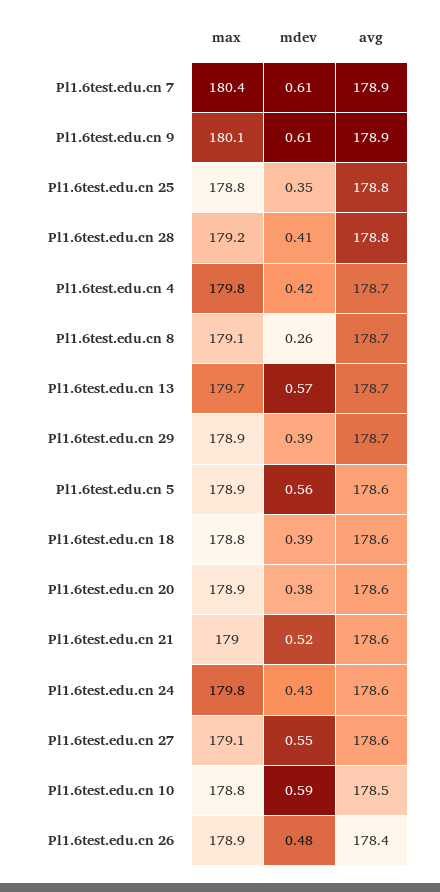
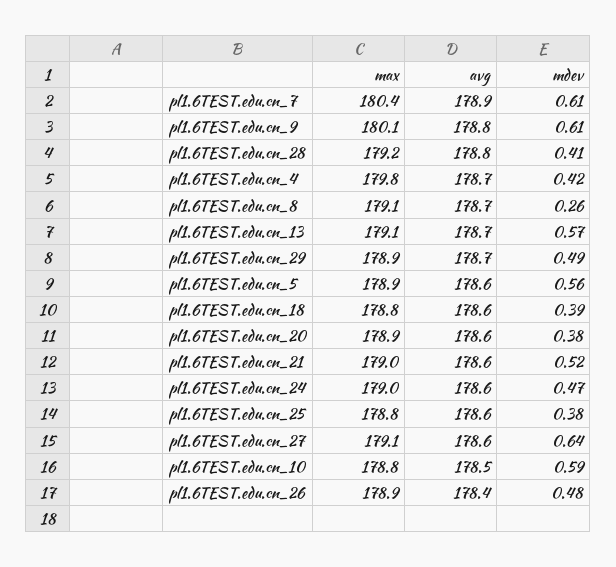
  {
    "max": {
      "Pl1.6test.edu.cn 7": 180.4,
      "Pl1.6test.edu.cn 9": 180.1,
      "Pl1.6test.edu.cn 25": 178.8,
      "Pl1.6test.edu.cn 28": 179.2,
      "Pl1.6test.edu.cn 4": 179.8,
      "Pl1.6test.edu.cn 8": 179.1,
-     "Pl1.6test.edu.cn 13": 179.7,
+     "Pl1.6test.edu.cn 13": 179.1,
      "Pl1.6test.edu.cn 29": 178.9,
      "Pl1.6test.edu.cn 5": 178.9,
      "Pl1.6test.edu.cn 18": 178.8,
      "Pl1.6test.edu.cn 20": 178.9,
      "Pl1.6test.edu.cn 21": 179,
-     "Pl1.6test.edu.cn 24": 179.8,
+     "Pl1.6test.edu.cn 24": 179,
      "Pl1.6test.edu.cn 27": 179.1,
      "Pl1.6test.edu.cn 10": 178.8,
      "Pl1.6test.edu.cn 26": 178.9
    },
    "mdev": {
      "Pl1.6test.edu.cn 7": 0.61,
      "Pl1.6test.edu.cn 9": 0.61,
-     "Pl1.6test.edu.cn 25": 0.35,
+     "Pl1.6test.edu.cn 25": 0.38,
      "Pl1.6test.edu.cn 28": 0.41,
      "Pl1.6test.edu.cn 4": 0.42,
      "Pl1.6test.edu.cn 8": 0.26,
      "Pl1.6test.edu.cn 13": 0.57,
-     "Pl1.6test.edu.cn 29": 0.39,
+     "Pl1.6test.edu.cn 29": 0.49,
      "Pl1.6test.edu.cn 5": 0.56,
      "Pl1.6test.edu.cn 18": 0.39,
      "Pl1.6test.edu.cn 20": 0.38,
      "Pl1.6test.edu.cn 21": 0.52,
-     "Pl1.6test.edu.cn 24": 0.43,
+     "Pl1.6test.edu.cn 24": 0.47,
-     "Pl1.6test.edu.cn 27": 0.55,
+     "Pl1.6test.edu.cn 27": 0.64,
      "Pl1.6test.edu.cn 10": 0.59,
      "Pl1.6test.edu.cn 26": 0.48
    },
    "avg": {
      "Pl1.6test.edu.cn 7": 178.9,
-     "Pl1.6test.edu.cn 9": 178.9,
+     "Pl1.6test.edu.cn 9": 178.8,
-     "Pl1.6test.edu.cn 25": 178.8,
+     "Pl1.6test.edu.cn 25": 178.6,
      "Pl1.6test.edu.cn 28": 178.8,
      "Pl1.6test.edu.cn 4": 178.7,
      "Pl1.6test.edu.cn 8": 178.7,
      "Pl1.6test.edu.cn 13": 178.7,
      "Pl1.6test.edu.cn 29": 178.7,
      "Pl1.6test.edu.cn 5": 178.6,
      "Pl1.6test.edu.cn 18": 178.6,
      "Pl1.6test.edu.cn 20": 178.6,
      "Pl1.6test.edu.cn 21": 178.6,
      "Pl1.6test.edu.cn 24": 178.6,
      "Pl1.6test.edu.cn 27": 178.6,
      "Pl1.6test.edu.cn 10": 178.5,
      "Pl1.6test.edu.cn 26": 178.4
    }
  }

